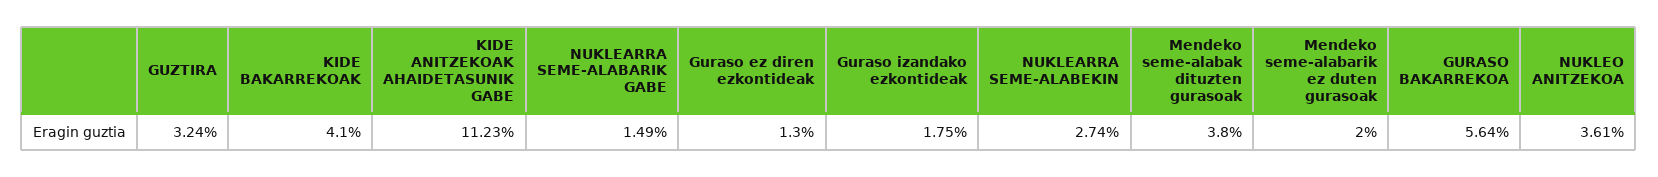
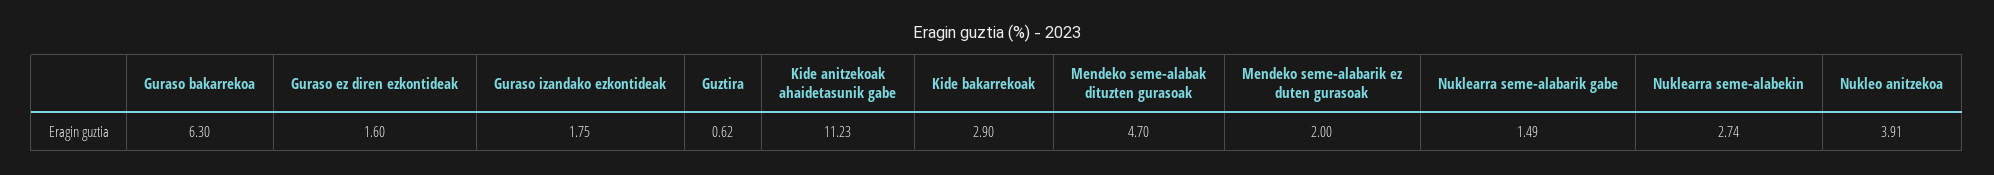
  {
-   "GUZTIRA": 3.24,
+   "GUZTIRA": 0.62,
-   "KIDE BAKARREKOAK": 4.1,
+   "KIDE BAKARREKOAK": 2.9,
    "KIDE ANITZEKOAK AHAIDETASUNIK GABE": 11.23,
    "NUKLEARRA SEME-ALABARIK GABE": 1.49,
-   "Guraso ez diren ezkontideak": 1.3,
+   "Guraso ez diren ezkontideak": 1.6,
    "Guraso izandako ezkontideak": 1.75,
    "NUKLEARRA SEME-ALABEKIN": 2.74,
-   "Mendeko seme-alabak dituzten gurasoak": 3.8,
+   "Mendeko seme-alabak dituzten gurasoak": 4.7,
    "Mendeko seme-alabarik ez duten gurasoak": 2,
-   "GURASO BAKARREKOA": 5.64,
+   "GURASO BAKARREKOA": 6.3,
-   "NUKLEO ANITZEKOA": 3.61
+   "NUKLEO ANITZEKOA": 3.91
  }

